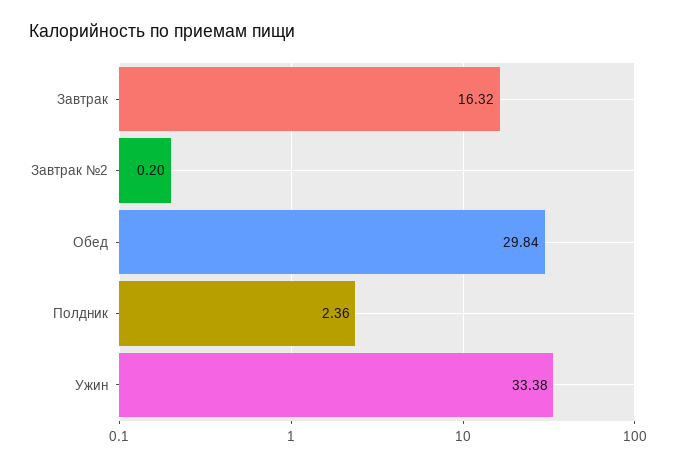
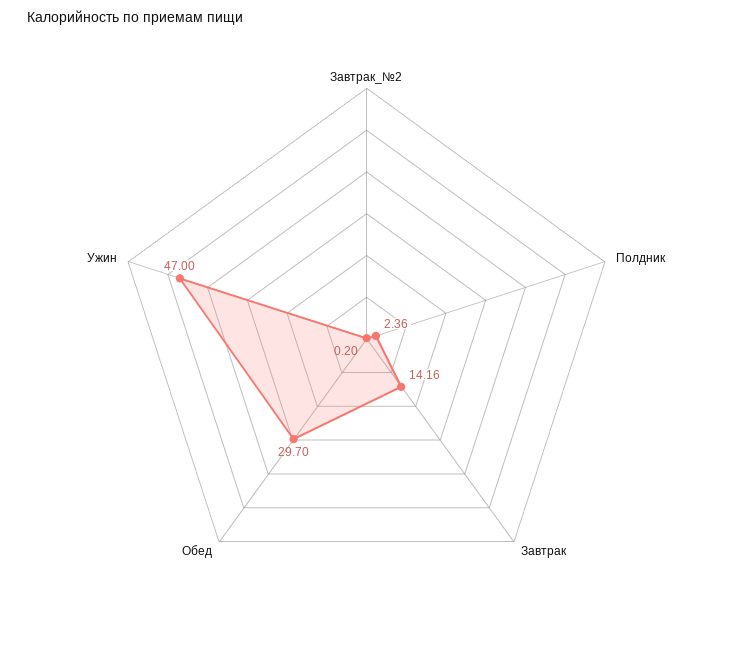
  {
-   "Завтрак": 16.32,
+   "Завтрак": 14.16,
    "Завтрак №2": 0.2,
-   "Обед": 29.84,
+   "Обед": 29.7,
    "Полдник": 2.36,
-   "Ужин": 33.38
+   "Ужин": 47
  }

